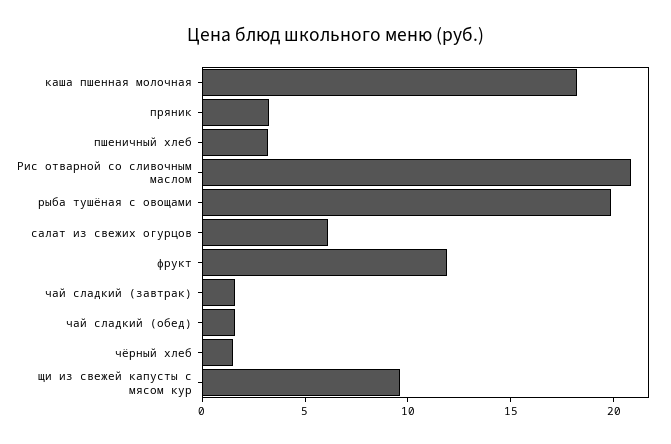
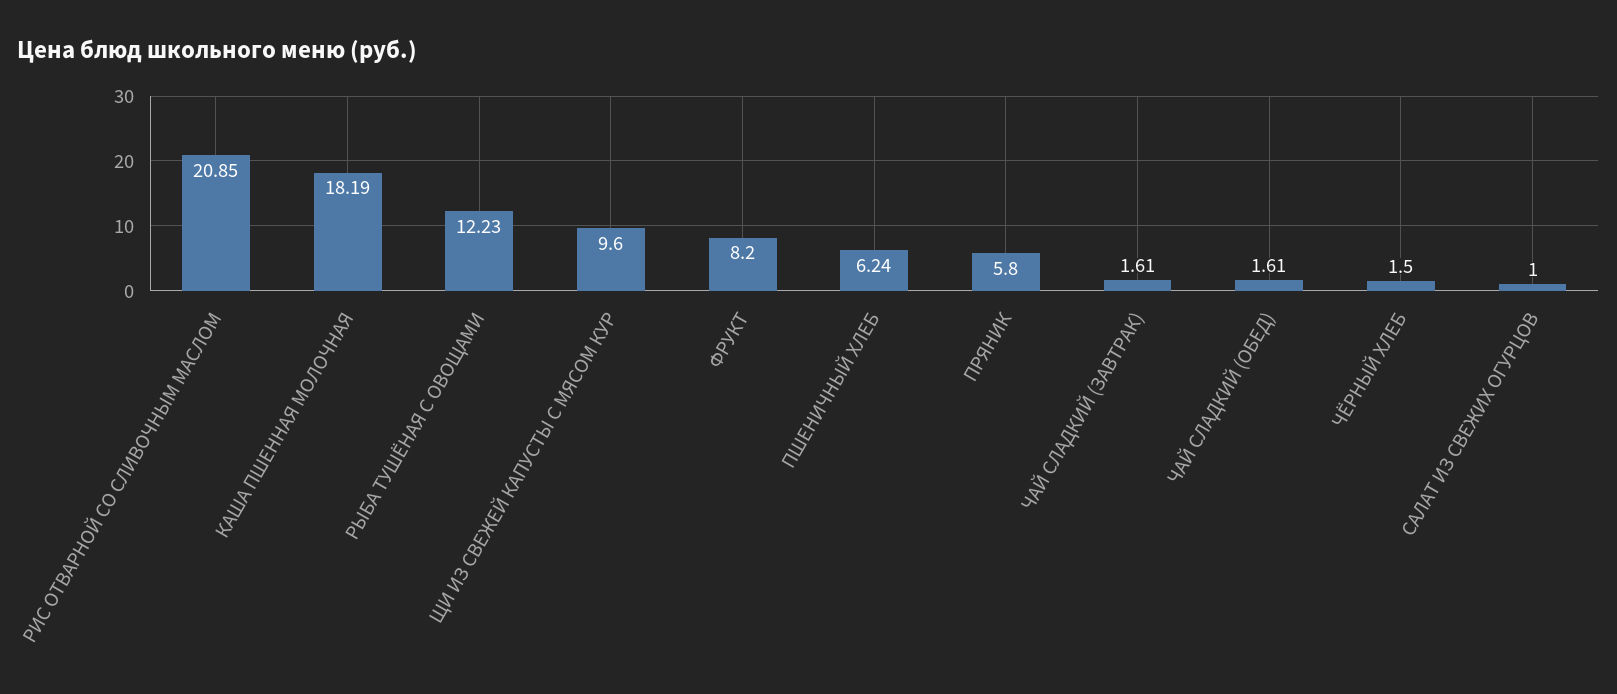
  {
    "каша пшенная молочная": 18.19,
-   "пряник": 3,
+   "пряник": 5.8,
-   "пшеничный хлеб": 3,
+   "пшеничный хлеб": 6.24,
    "Рис отварной со сливочным маслом": 20.85,
-   "рыба тушёная с овощами": 20,
+   "рыба тушёная с овощами": 12.23,
-   "салат из свежих огурцов": 6,
+   "салат из свежих огурцов": 1,
-   "фрукт": 12,
+   "фрукт": 8.2,
    "чай сладкий (завтрак)": 1.61,
    "чай сладкий (обед)": 1.61,
    "чёрный хлеб": 1.5,
    "щи из свежей капусты с мясом кур": 9.6
  }

